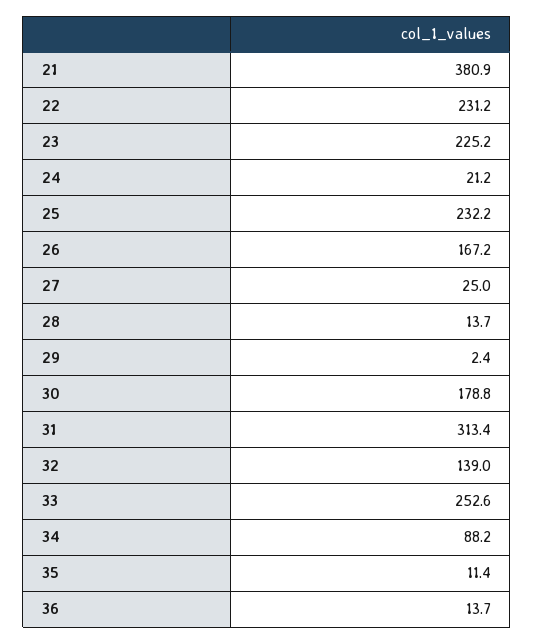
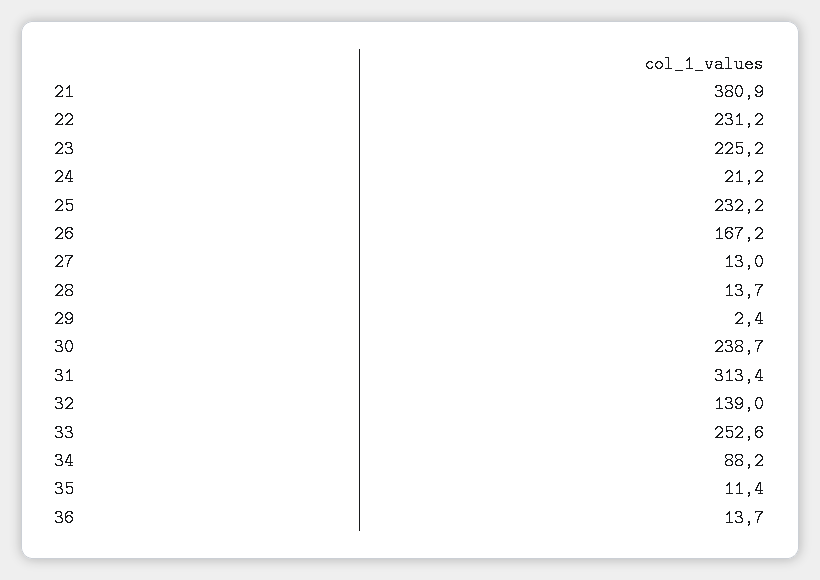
  {
    "21": 380.9,
    "22": 231.2,
    "23": 225.2,
    "24": 21.2,
    "25": 232.2,
    "26": 167.2,
-   "27": 25,
+   "27": 13,
    "28": 13.7,
    "29": 2.4,
-   "30": 178.8,
+   "30": 238.7,
    "31": 313.4,
    "32": 139,
    "33": 252.6,
    "34": 88.2,
    "35": 11.4,
    "36": 13.7
  }

